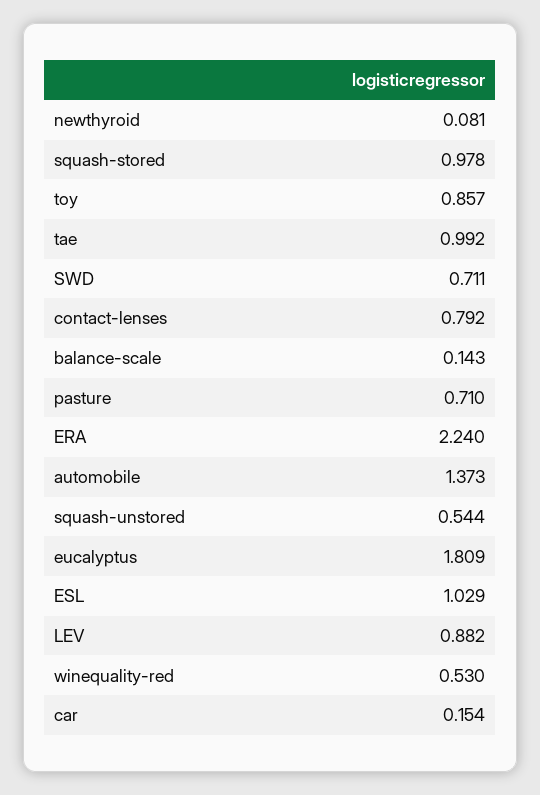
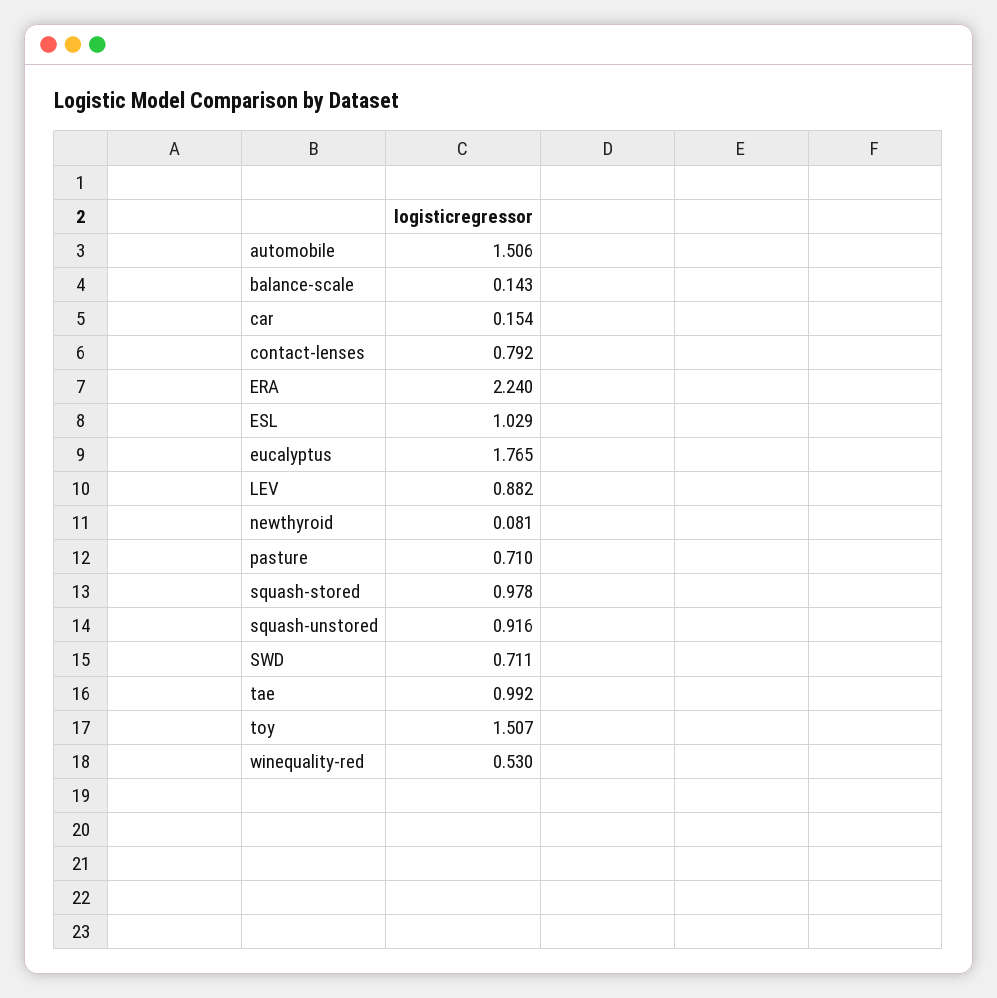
  {
    "newthyroid": 0.081,
    "squash-stored": 0.978,
-   "toy": 0.857,
+   "toy": 1.507,
    "tae": 0.992,
    "SWD": 0.711,
    "contact-lenses": 0.792,
    "balance-scale": 0.143,
    "pasture": 0.71,
    "ERA": 2.24,
-   "automobile": 1.373,
+   "automobile": 1.506,
-   "squash-unstored": 0.544,
+   "squash-unstored": 0.916,
-   "eucalyptus": 1.809,
+   "eucalyptus": 1.765,
    "ESL": 1.029,
    "LEV": 0.882,
    "winequality-red": 0.53,
    "car": 0.154
  }

